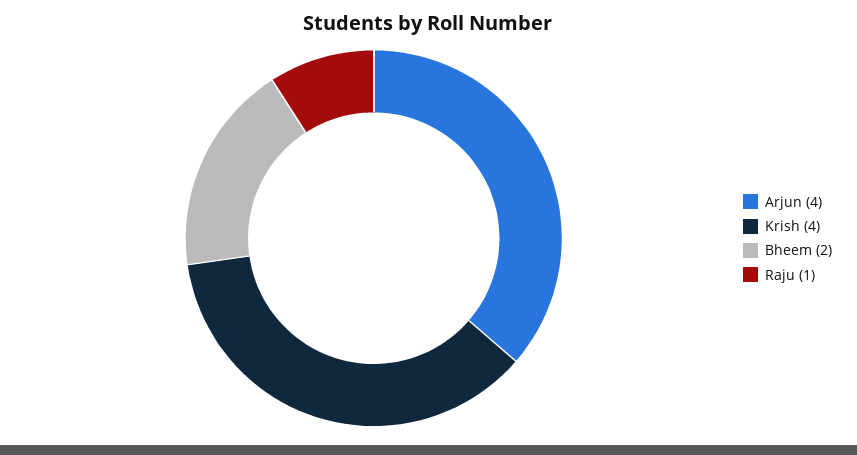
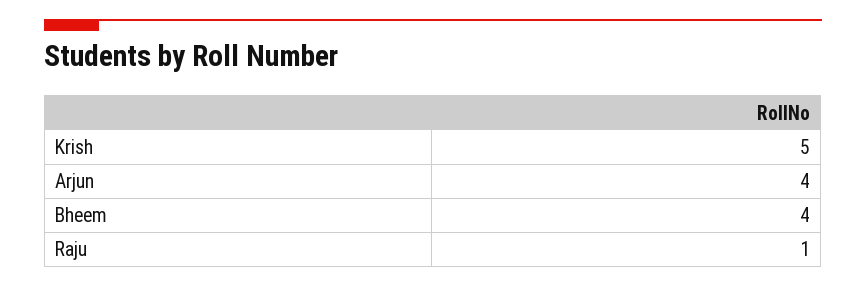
  {
    "Arjun": 4,
-   "Krish": 4,
+   "Krish": 5,
-   "Bheem": 2,
+   "Bheem": 4,
    "Raju": 1
  }

